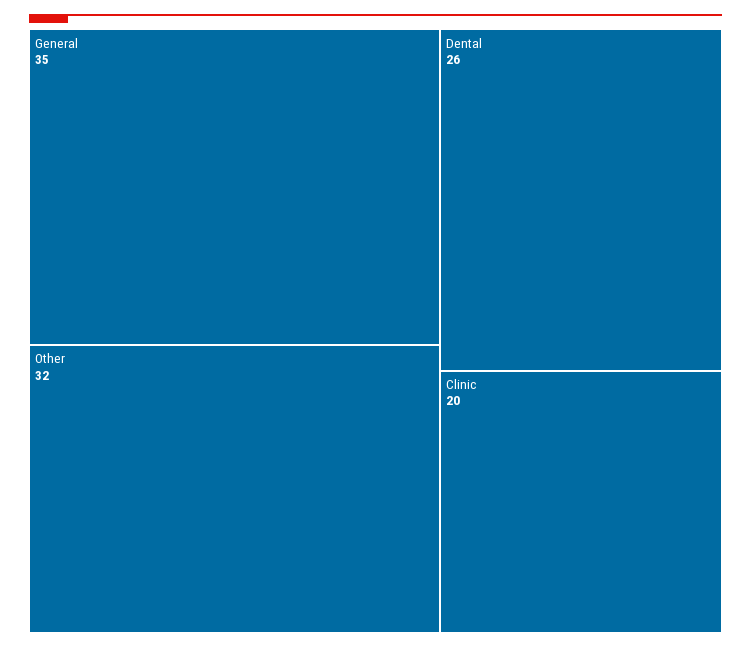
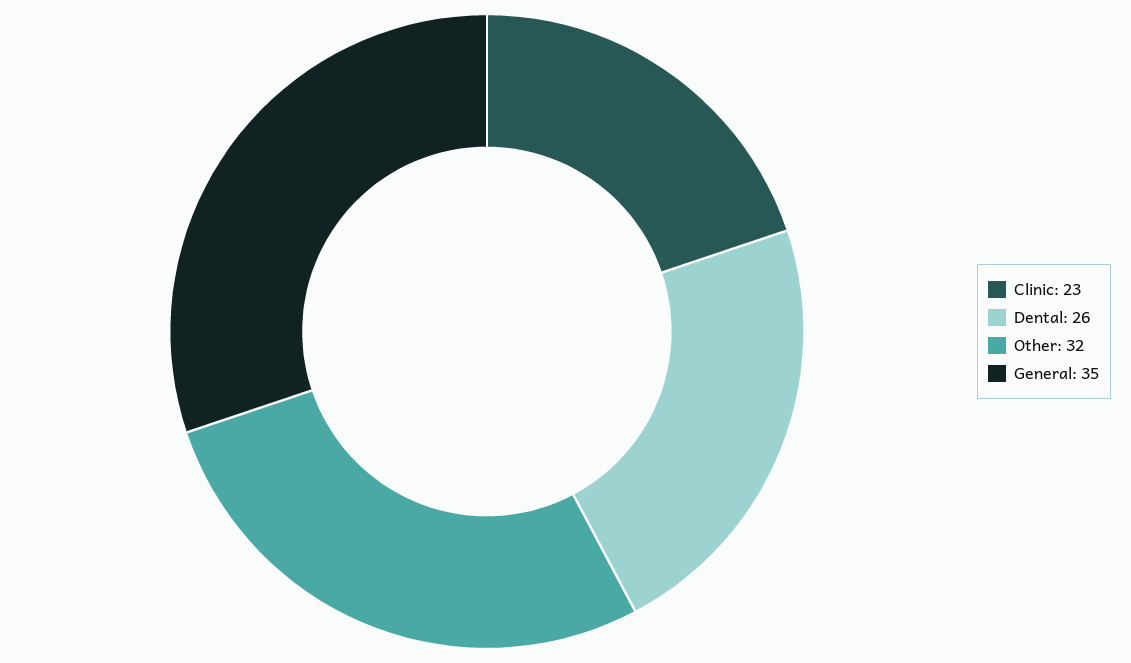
  {
    "General": 35,
    "Other": 32,
    "Dental": 26,
-   "Clinic": 20
+   "Clinic": 23
  }

